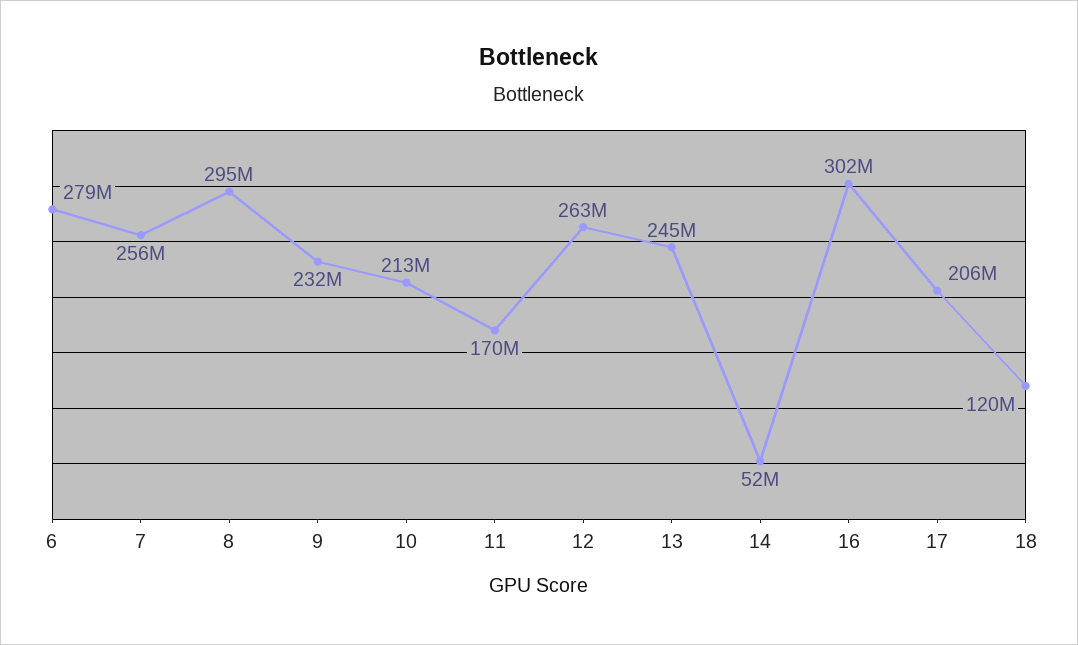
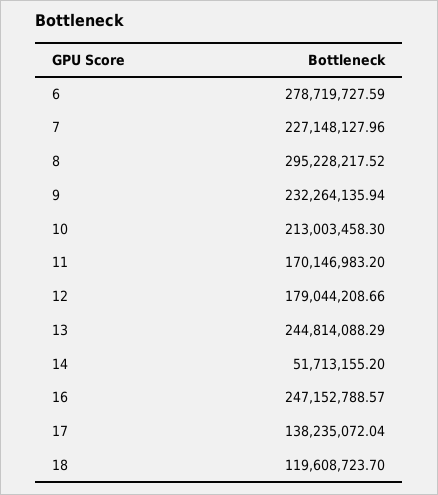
  {
    "6": 278719727.59,
-   "7": 256000000,
+   "7": 227148127.96,
    "8": 295228217.52,
    "9": 232264135.94,
    "10": 213003458.3,
    "11": 170146983.2,
-   "12": 263000000,
+   "12": 179044208.66,
    "13": 244814088.29,
    "14": 51713155.2,
-   "16": 302000000,
+   "16": 247152788.57,
-   "17": 206000000,
+   "17": 138235072.04,
    "18": 119608723.7
  }

